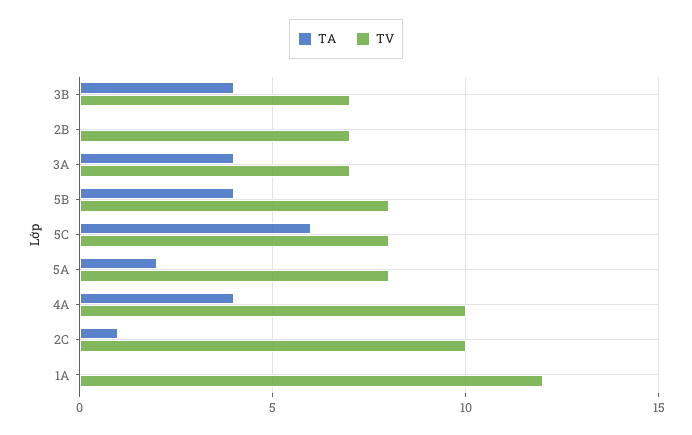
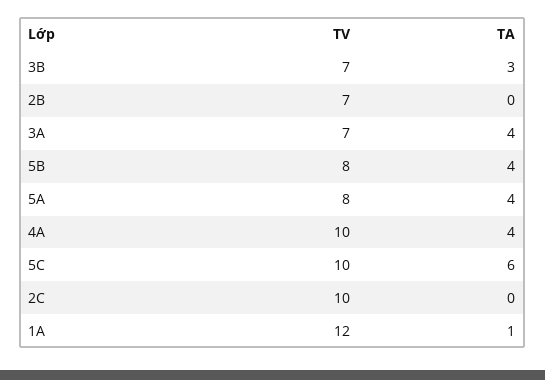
  {
    "TA": {
-     "3B": 4,
+     "3B": 3,
      "2B": 0,
      "3A": 4,
      "5B": 4,
      "5C": 6,
-     "5A": 2,
+     "5A": 4,
      "4A": 4,
-     "2C": 1,
+     "2C": 0,
-     "1A": 0
+     "1A": 1
    },
    "TV": {
      "3B": 7,
      "2B": 7,
      "3A": 7,
      "5B": 8,
-     "5C": 8,
+     "5C": 10,
      "5A": 8,
      "4A": 10,
      "2C": 10,
      "1A": 12
    }
  }

